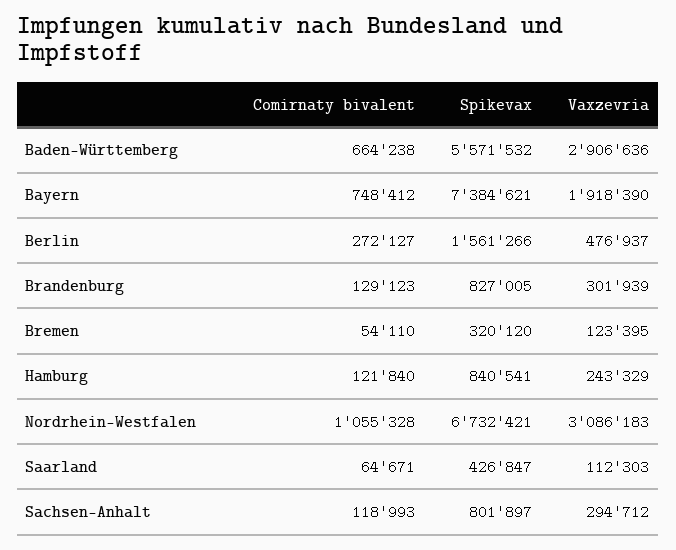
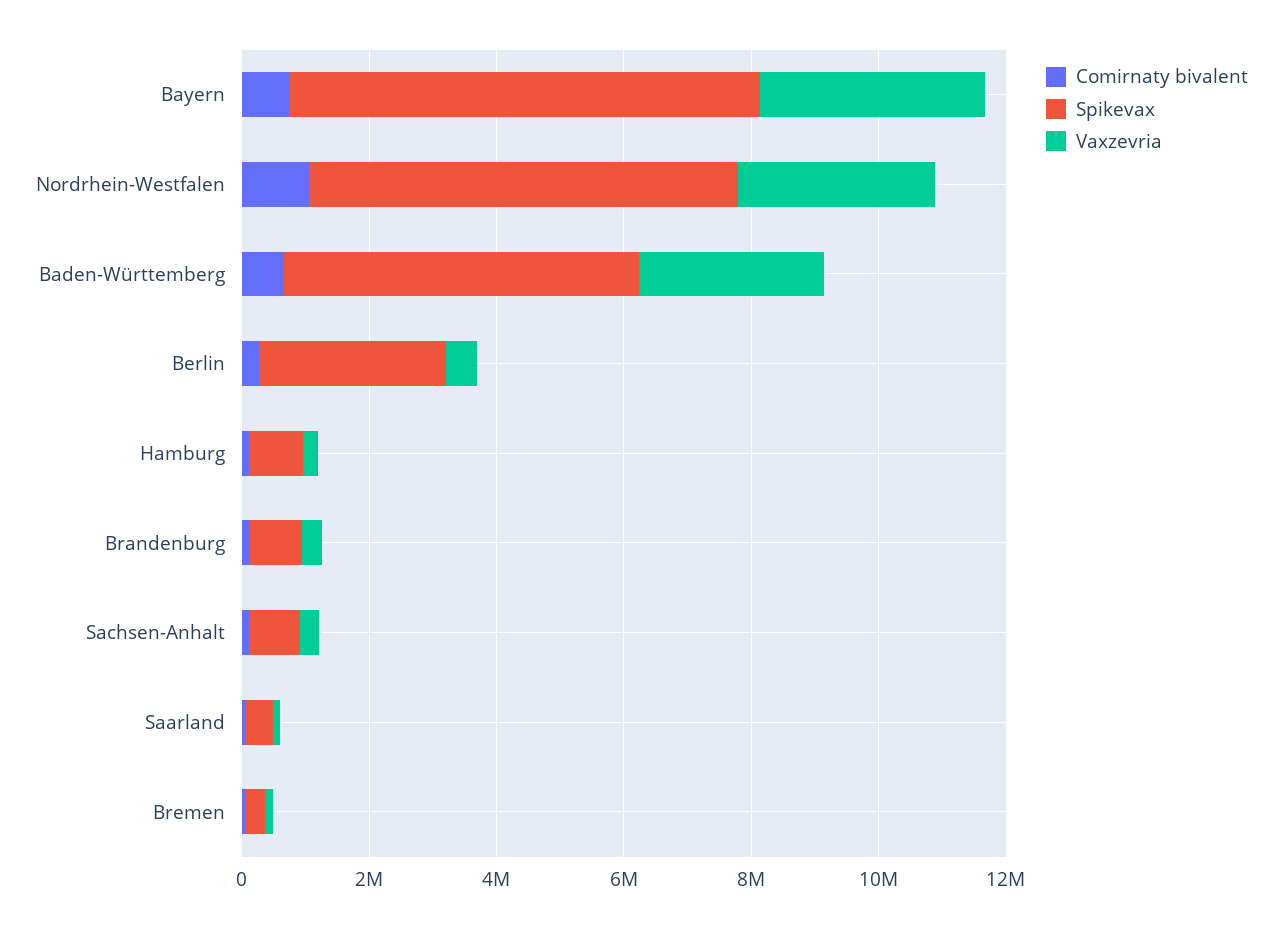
  {
    "Comirnaty bivalent": {
      "Baden-Württemberg": 664238,
      "Bayern": 748412,
      "Berlin": 272127,
      "Brandenburg": 129123,
      "Bremen": 54110,
      "Hamburg": 121840,
      "Nordrhein-Westfalen": 1055328,
      "Saarland": 64671,
      "Sachsen-Anhalt": 118993
    },
    "Spikevax": {
      "Baden-Württemberg": 5571532,
      "Bayern": 7384621,
-     "Berlin": 1561266,
+     "Berlin": 3000000,
      "Brandenburg": 827005,
      "Bremen": 320120,
      "Hamburg": 840541,
      "Nordrhein-Westfalen": 6732421,
      "Saarland": 426847,
      "Sachsen-Anhalt": 801897
    },
    "Vaxzevria": {
      "Baden-Württemberg": 2906636,
-     "Bayern": 1918390,
+     "Bayern": 3500000,
      "Berlin": 476937,
      "Brandenburg": 301939,
      "Bremen": 123395,
      "Hamburg": 243329,
      "Nordrhein-Westfalen": 3086183,
      "Saarland": 112303,
      "Sachsen-Anhalt": 294712
    }
  }

